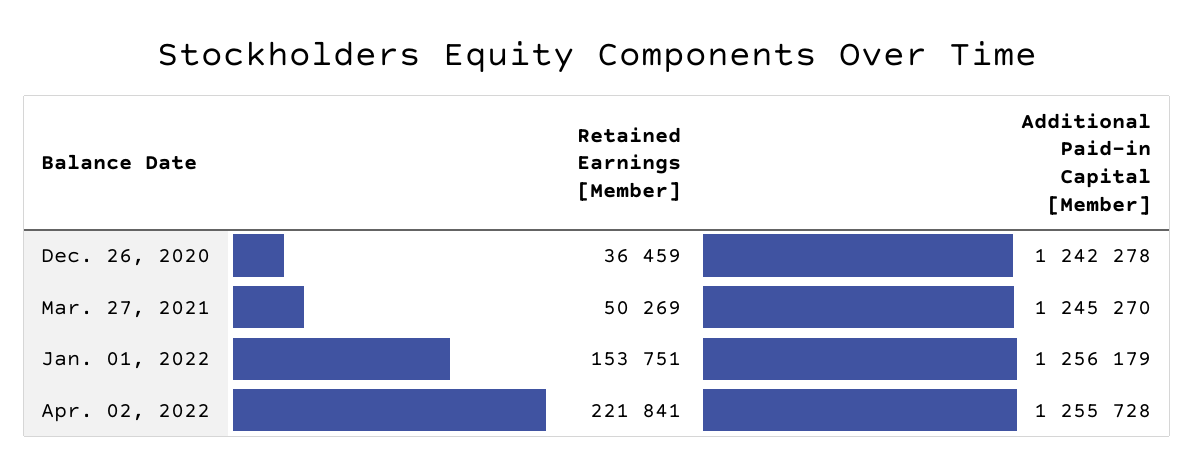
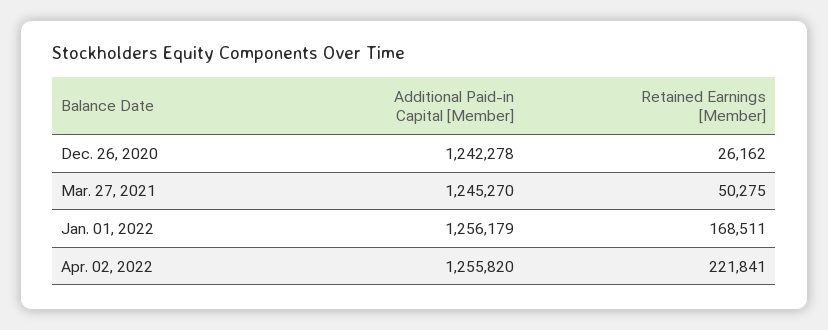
  {
    "Retained Earnings [Member]": {
-     "Dec. 26, 2020": 36459,
+     "Dec. 26, 2020": 26162,
-     "Mar. 27, 2021": 50269,
+     "Mar. 27, 2021": 50275,
-     "Jan. 01, 2022": 153751,
+     "Jan. 01, 2022": 168511,
      "Apr. 02, 2022": 221841
    },
    "Additional Paid-in Capital [Member]": {
      "Dec. 26, 2020": 1242278,
      "Mar. 27, 2021": 1245270,
      "Jan. 01, 2022": 1256179,
-     "Apr. 02, 2022": 1255728
+     "Apr. 02, 2022": 1255820
    }
  }

